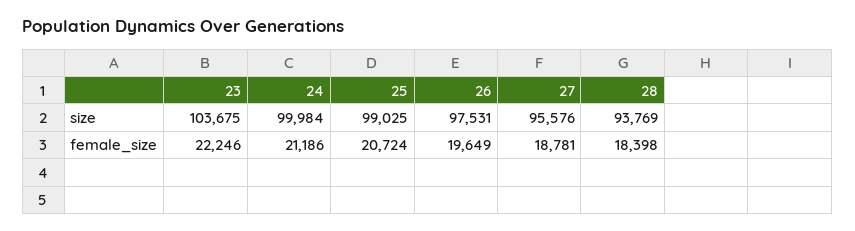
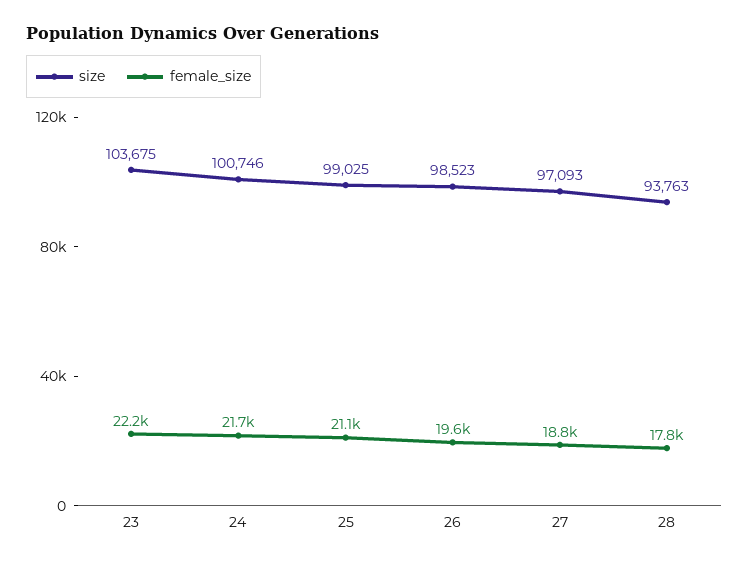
  {
    "size": {
      "23": 103675,
-     "24": 99984,
+     "24": 100746,
      "25": 99025,
-     "26": 97531,
+     "26": 98523,
-     "27": 95576,
+     "27": 97093,
-     "28": 93769
+     "28": 93763
    },
    "female_size": {
      "23": 22246,
-     "24": 21186,
+     "24": 21700,
-     "25": 20724,
+     "25": 21100,
      "26": 19649,
      "27": 18781,
-     "28": 18398
+     "28": 17800
    }
  }

